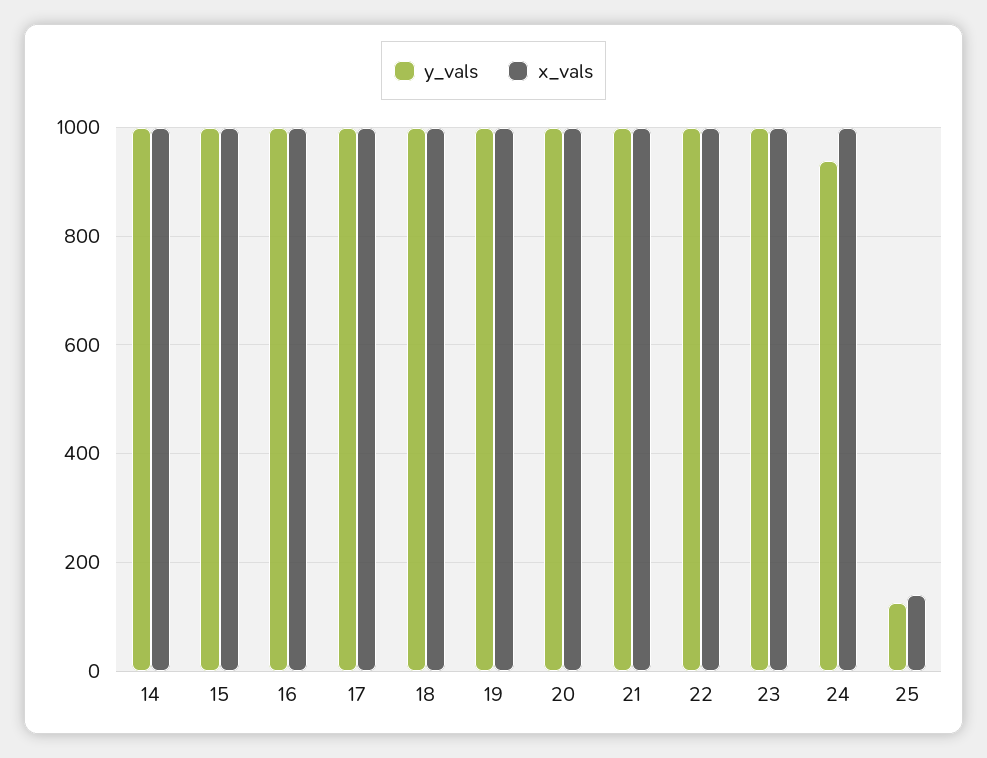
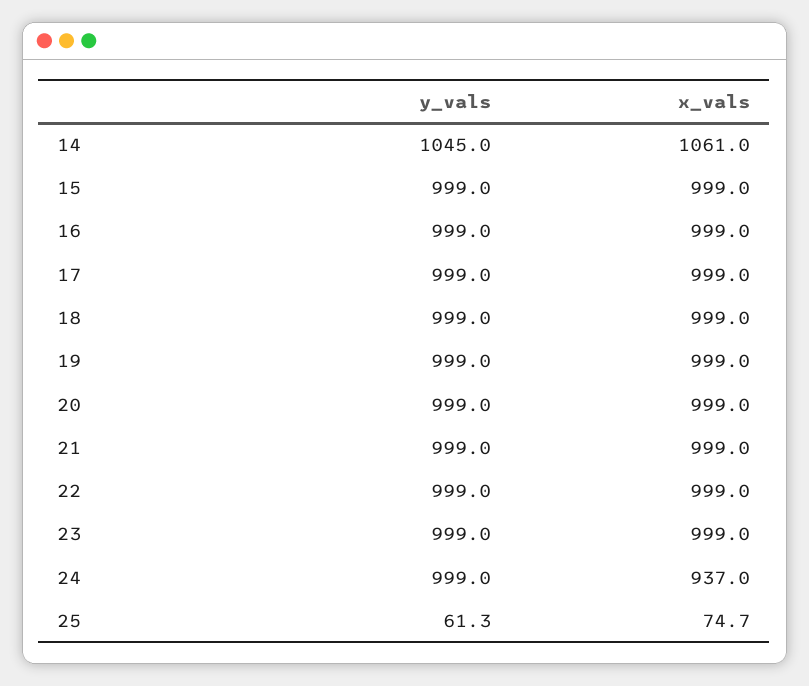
  {
    "y_vals": {
-     "14": 1000,
+     "14": 1045,
      "15": 999,
      "16": 999,
      "17": 999,
      "18": 999,
      "19": 999,
      "20": 999,
      "21": 999,
      "22": 999,
      "23": 999,
-     "24": 940,
+     "24": 999,
-     "25": 120
+     "25": 61.3
    },
    "x_vals": {
-     "14": 1000,
+     "14": 1061,
      "15": 999,
      "16": 999,
      "17": 999,
      "18": 999,
      "19": 999,
      "20": 999,
      "21": 999,
      "22": 999,
      "23": 999,
-     "24": 1000,
+     "24": 937,
-     "25": 140
+     "25": 74.7
    }
  }

